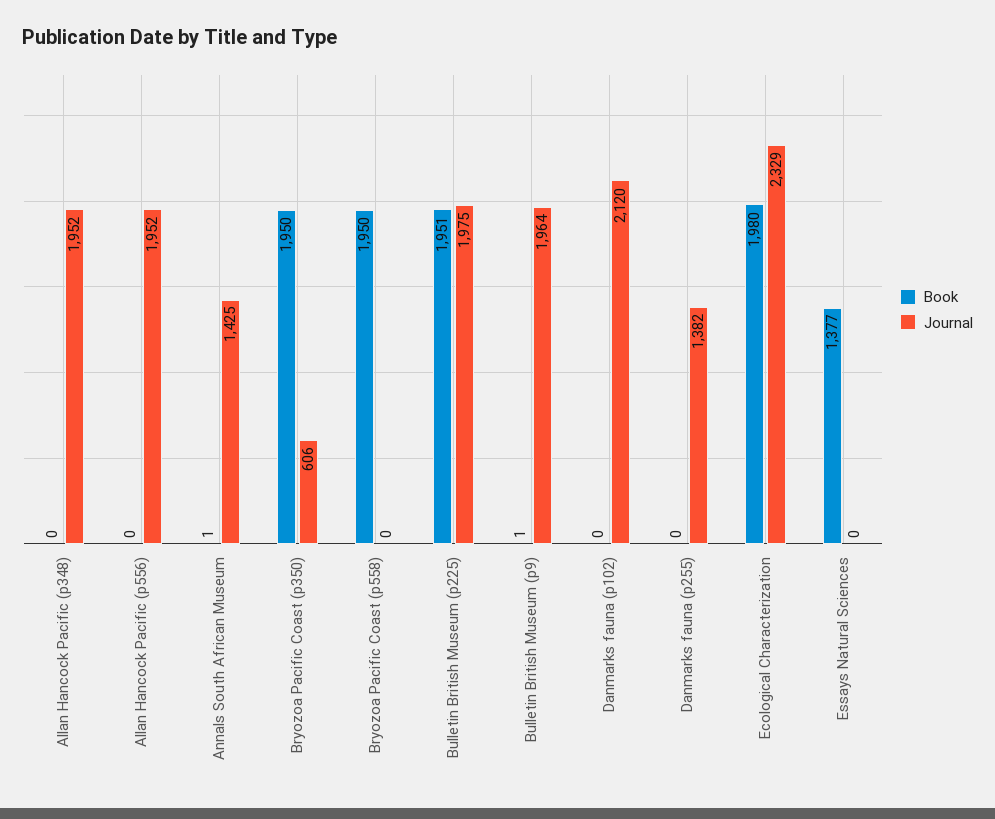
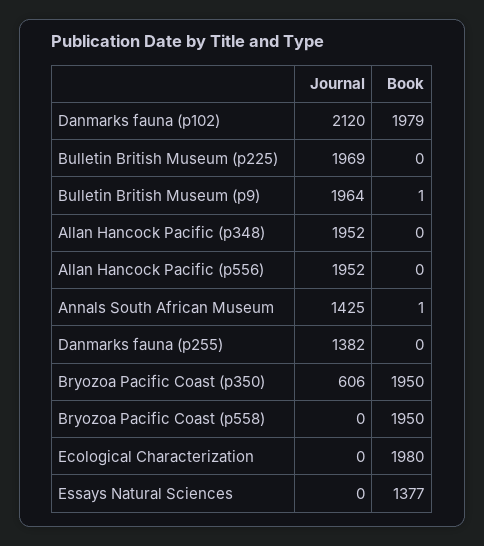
  {
    "Book": {
      "Allan Hancock Pacific (p348)": 0,
      "Allan Hancock Pacific (p556)": 0,
      "Annals South African Museum": 1,
      "Bryozoa Pacific Coast (p350)": 1950,
      "Bryozoa Pacific Coast (p558)": 1950,
-     "Bulletin British Museum (p225)": 1951,
+     "Bulletin British Museum (p225)": 0,
      "Bulletin British Museum (p9)": 1,
-     "Danmarks fauna (p102)": 0,
+     "Danmarks fauna (p102)": 1979,
      "Danmarks fauna (p255)": 0,
      "Ecological Characterization": 1980,
      "Essays Natural Sciences": 1377
    },
    "Journal": {
      "Allan Hancock Pacific (p348)": 1952,
      "Allan Hancock Pacific (p556)": 1952,
      "Annals South African Museum": 1425,
      "Bryozoa Pacific Coast (p350)": 606,
      "Bryozoa Pacific Coast (p558)": 0,
-     "Bulletin British Museum (p225)": 1975,
+     "Bulletin British Museum (p225)": 1969,
      "Bulletin British Museum (p9)": 1964,
      "Danmarks fauna (p102)": 2120,
      "Danmarks fauna (p255)": 1382,
-     "Ecological Characterization": 2329,
+     "Ecological Characterization": 0,
      "Essays Natural Sciences": 0
    }
  }

